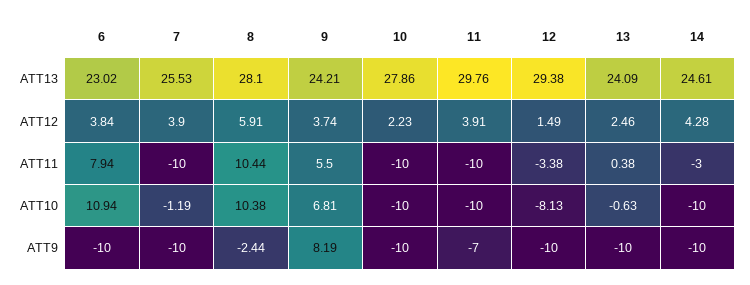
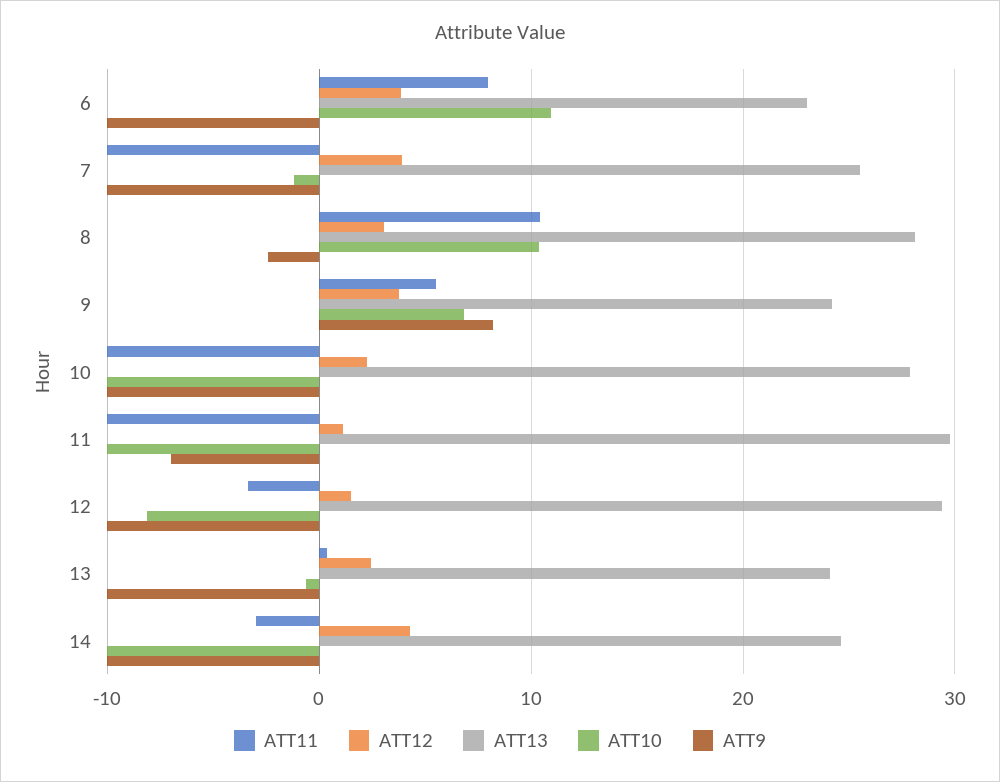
  {
    "ATT13": {
      "6": 23.02,
      "7": 25.53,
      "8": 28.1,
      "9": 24.21,
      "10": 27.86,
      "11": 29.76,
      "12": 29.38,
      "13": 24.09,
      "14": 24.61
    },
    "ATT12": {
      "6": 3.84,
      "7": 3.9,
-     "8": 5.91,
+     "8": 3,
      "9": 3.74,
      "10": 2.23,
-     "11": 3.91,
+     "11": 1,
      "12": 1.49,
      "13": 2.46,
      "14": 4.28
    },
    "ATT11": {
      "6": 7.94,
      "7": -10,
      "8": 10.44,
      "9": 5.5,
      "10": -10,
      "11": -10,
      "12": -3.38,
      "13": 0.38,
      "14": -3
    },
    "ATT10": {
      "6": 10.94,
      "7": -1.19,
      "8": 10.38,
      "9": 6.81,
      "10": -10,
      "11": -10,
      "12": -8.13,
      "13": -0.63,
      "14": -10
    },
    "ATT9": {
      "6": -10,
      "7": -10,
      "8": -2.44,
      "9": 8.19,
      "10": -10,
      "11": -7,
      "12": -10,
      "13": -10,
      "14": -10
    }
  }

